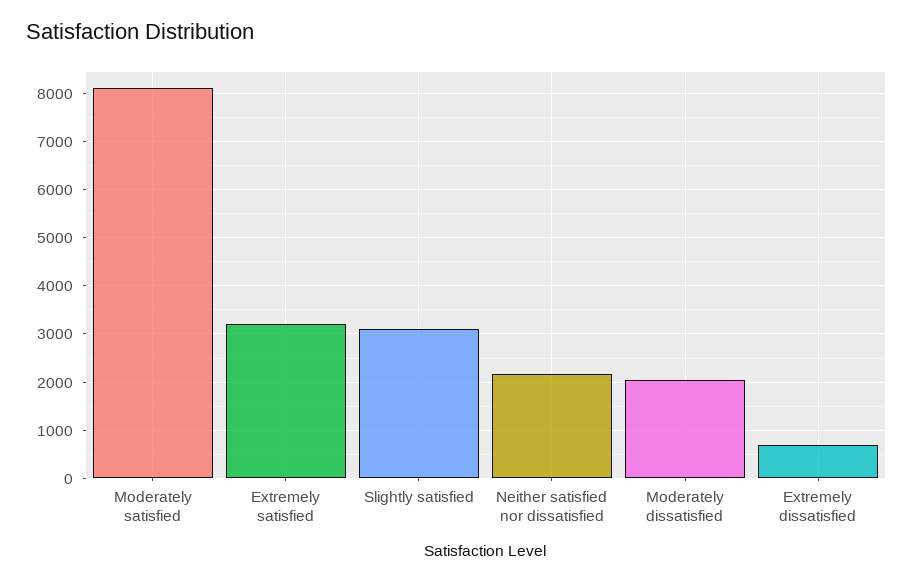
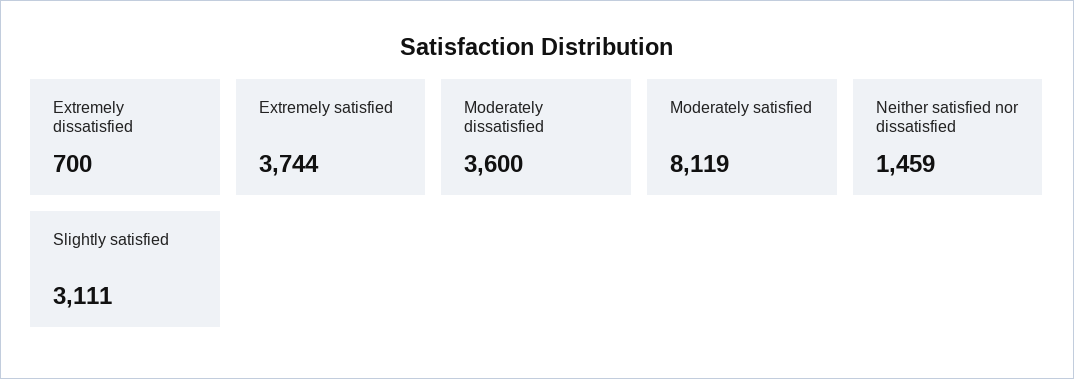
  {
    "Moderately satisfied": 8119,
-   "Extremely satisfied": 3200,
+   "Extremely satisfied": 3744,
    "Slightly satisfied": 3111,
-   "Neither satisfied nor dissatisfied": 2200,
+   "Neither satisfied nor dissatisfied": 1459,
-   "Moderately dissatisfied": 2000,
+   "Moderately dissatisfied": 3600,
    "Extremely dissatisfied": 700
  }

